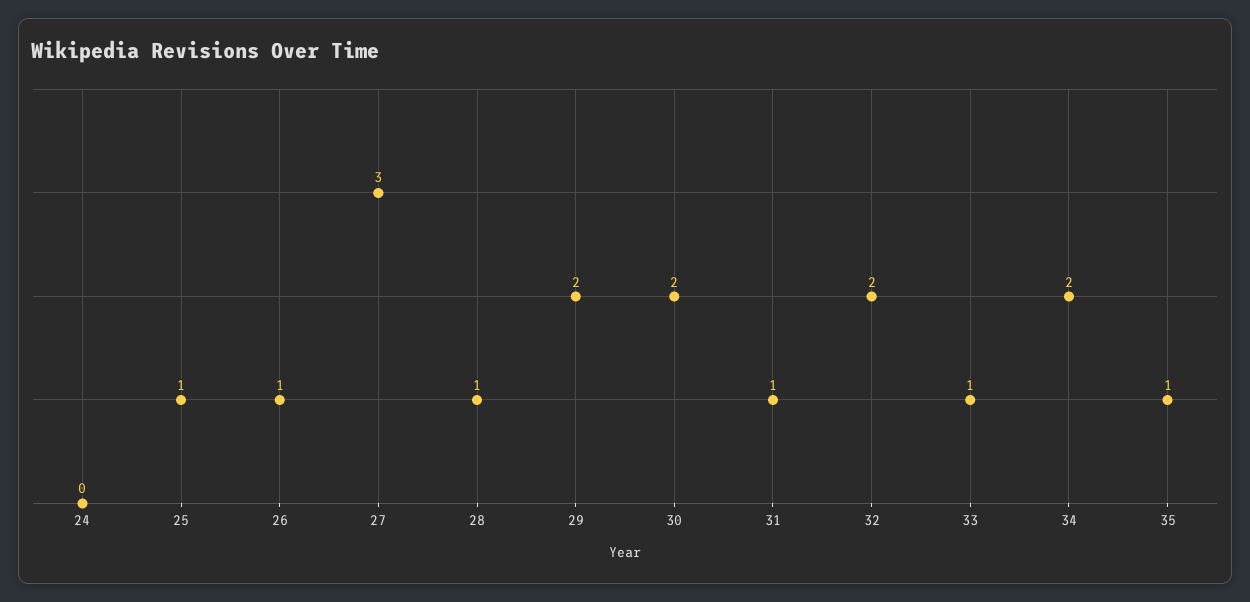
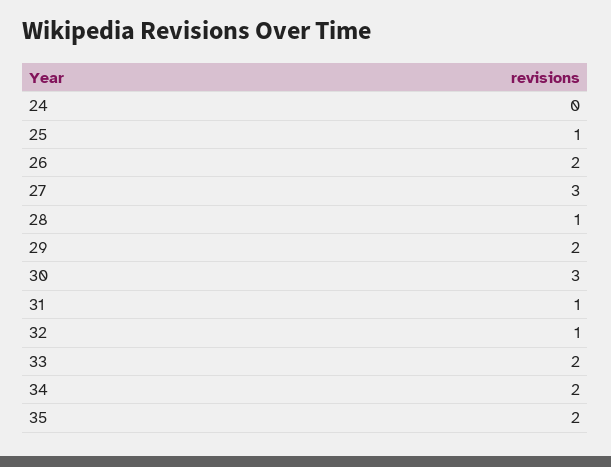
  {
    "24": 0,
    "25": 1,
-   "26": 1,
+   "26": 2,
    "27": 3,
    "28": 1,
    "29": 2,
-   "30": 2,
+   "30": 3,
    "31": 1,
-   "32": 2,
+   "32": 1,
-   "33": 1,
+   "33": 2,
    "34": 2,
-   "35": 1
+   "35": 2
  }

